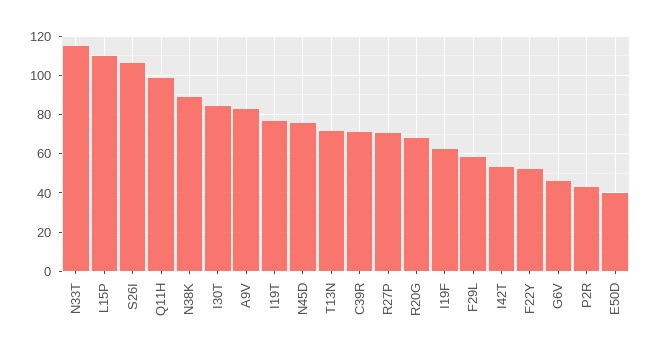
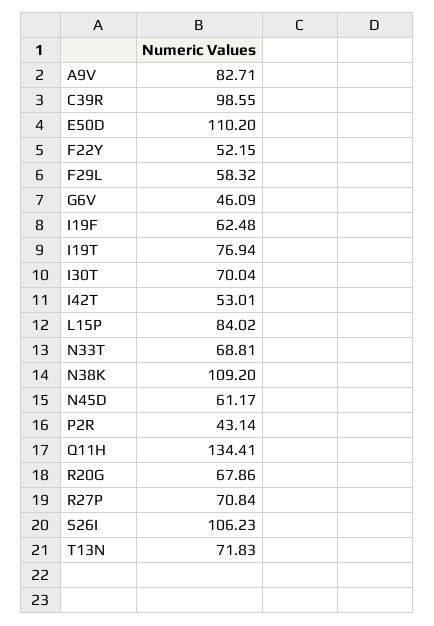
  {
-   "N33T": 115,
+   "N33T": 68.81,
-   "L15P": 110,
+   "L15P": 84.02,
    "S26I": 106.23,
-   "Q11H": 100,
+   "Q11H": 134.41,
-   "N38K": 90,
+   "N38K": 109.2,
-   "I30T": 85,
+   "I30T": 70.04,
    "A9V": 82.71,
    "I19T": 76.94,
-   "N45D": 75,
+   "N45D": 61.17,
    "T13N": 71.83,
-   "C39R": 70,
+   "C39R": 98.55,
    "R27P": 70.84,
    "R20G": 67.86,
    "I19F": 62.48,
    "F29L": 58.32,
    "I42T": 53.01,
    "F22Y": 52.15,
    "G6V": 46.09,
    "P2R": 43.14,
-   "E50D": 40
+   "E50D": 110.2
  }

